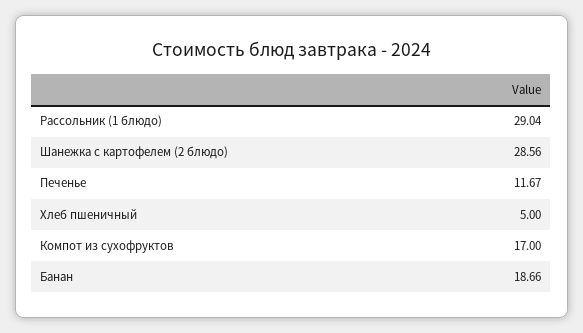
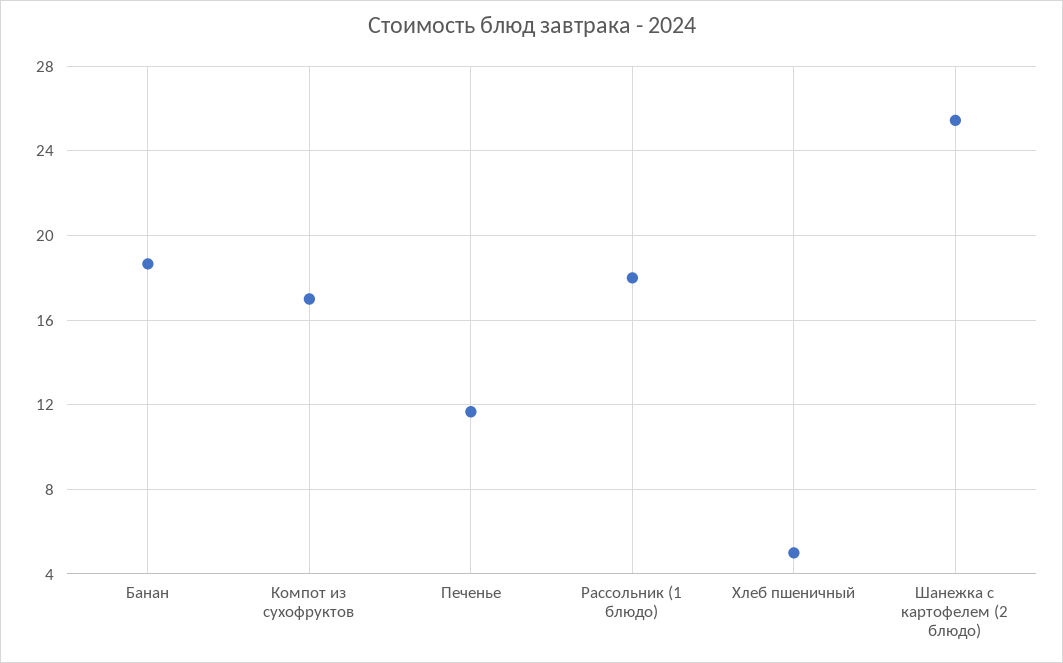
  {
-   "Рассольник (1 блюдо)": 29.04,
+   "Рассольник (1 блюдо)": 18,
-   "Шанежка с картофелем (2 блюдо)": 28.56,
+   "Шанежка с картофелем (2 блюдо)": 25.5,
    "Печенье": 11.67,
    "Хлеб пшеничный": 5,
    "Компот из сухофруктов": 17,
    "Банан": 18.66
  }

